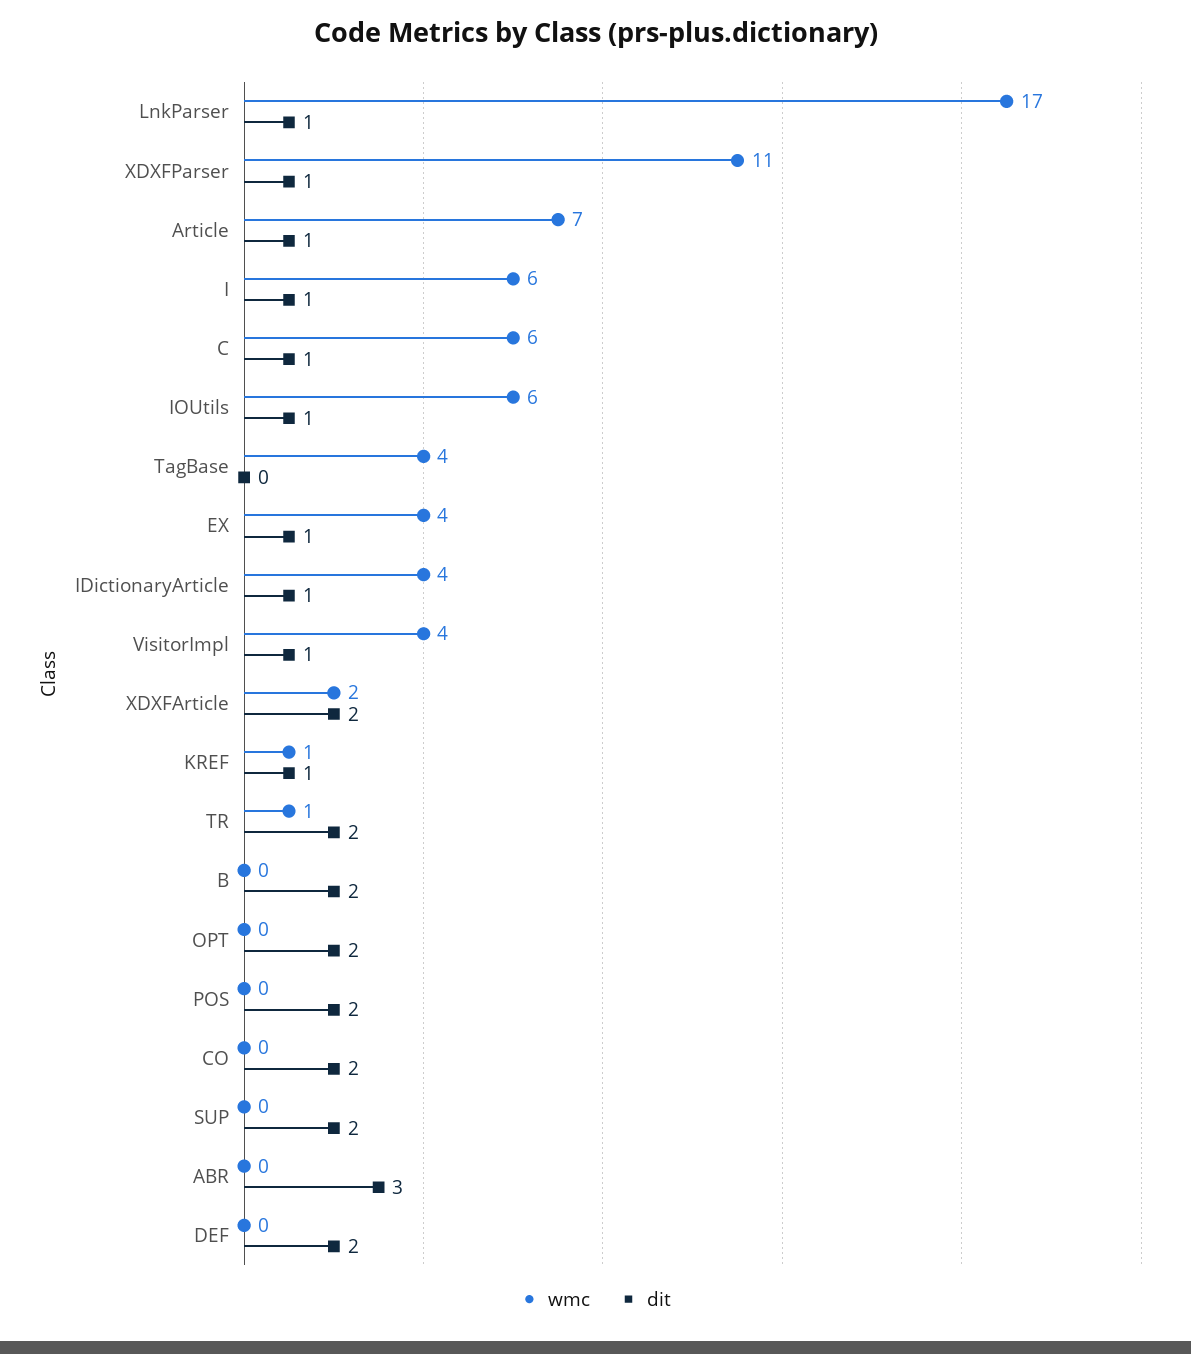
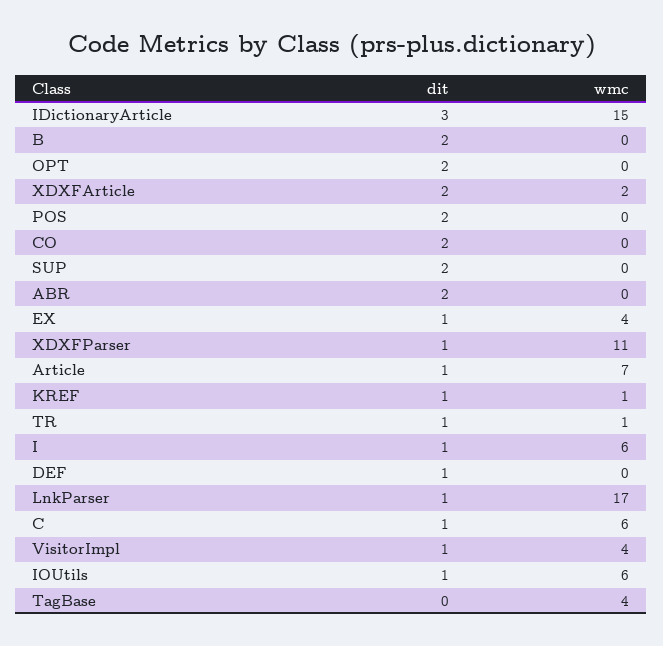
  {
    "wmc": {
      "LnkParser": 17,
      "XDXFParser": 11,
      "Article": 7,
      "I": 6,
      "C": 6,
      "IOUtils": 6,
      "TagBase": 4,
      "EX": 4,
-     "IDictionaryArticle": 4,
+     "IDictionaryArticle": 15,
      "VisitorImpl": 4,
      "XDXFArticle": 2,
      "KREF": 1,
      "TR": 1,
      "B": 0,
      "OPT": 0,
      "POS": 0,
      "CO": 0,
      "SUP": 0,
      "ABR": 0,
      "DEF": 0
    },
    "dit": {
      "LnkParser": 1,
      "XDXFParser": 1,
      "Article": 1,
      "I": 1,
      "C": 1,
      "IOUtils": 1,
      "TagBase": 0,
      "EX": 1,
-     "IDictionaryArticle": 1,
+     "IDictionaryArticle": 3,
      "VisitorImpl": 1,
      "XDXFArticle": 2,
      "KREF": 1,
-     "TR": 2,
+     "TR": 1,
      "B": 2,
      "OPT": 2,
      "POS": 2,
      "CO": 2,
      "SUP": 2,
-     "ABR": 3,
+     "ABR": 2,
-     "DEF": 2
+     "DEF": 1
    }
  }

